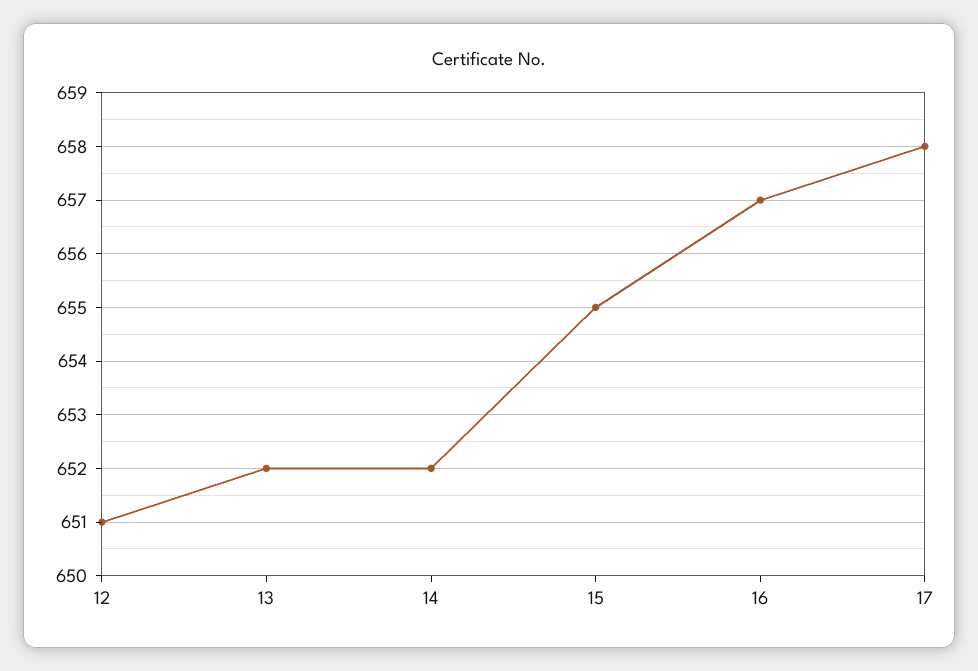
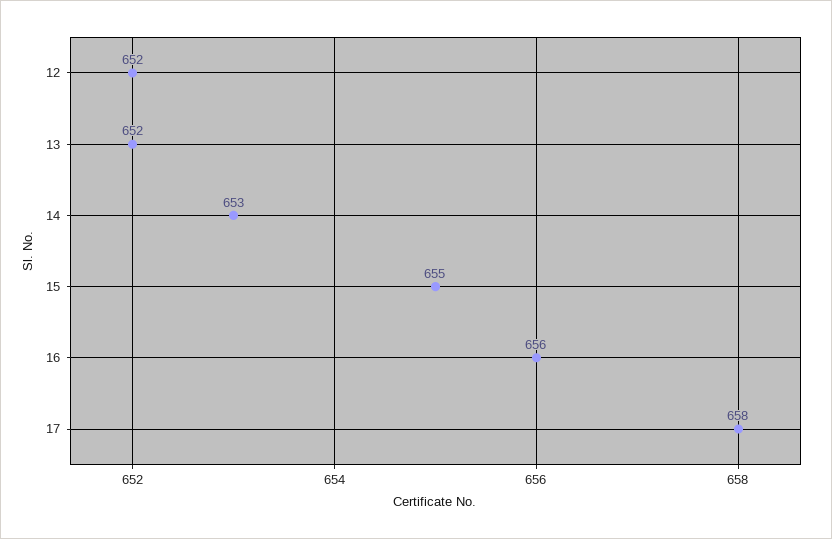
  {
-   "12": 651,
+   "12": 652,
    "13": 652,
-   "14": 652,
+   "14": 653,
    "15": 655,
-   "16": 657,
+   "16": 656,
    "17": 658
  }

